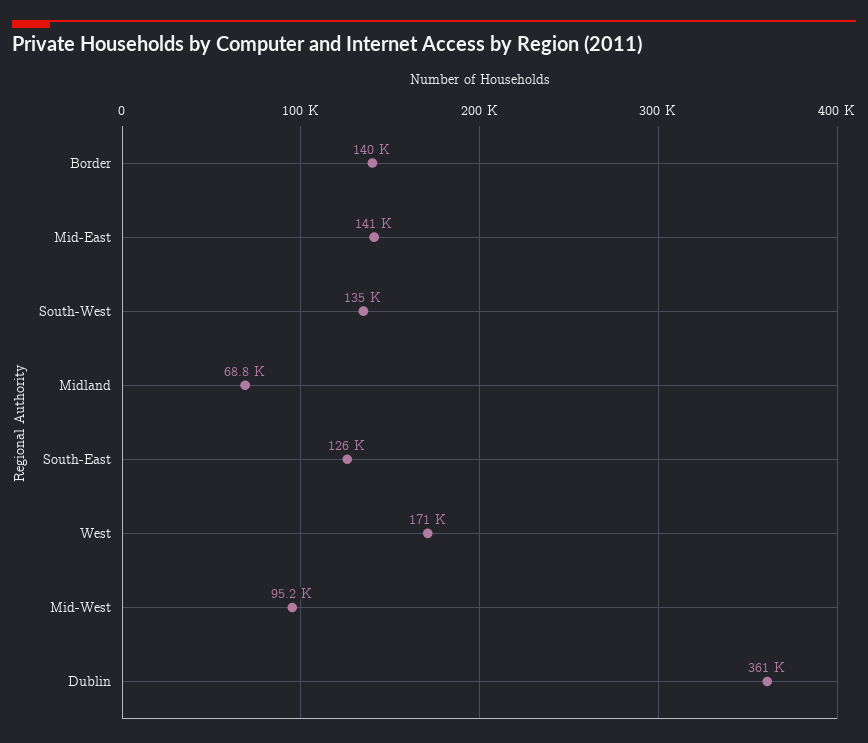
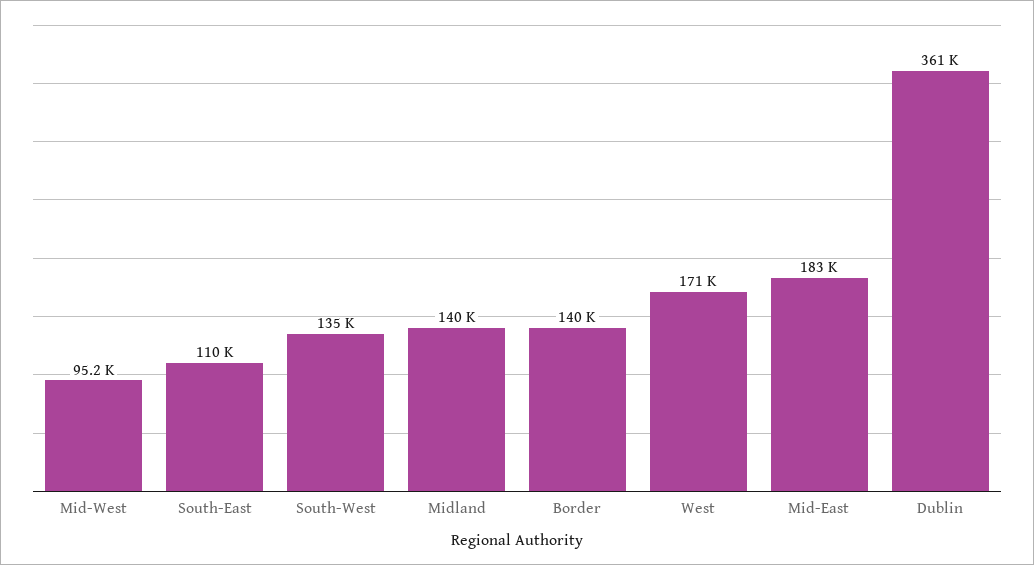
  {
    "Border": 140000,
-   "Mid-East": 141000,
+   "Mid-East": 183000,
    "South-West": 135000,
-   "Midland": 68800,
+   "Midland": 140000,
-   "South-East": 126000,
+   "South-East": 110000,
    "West": 171000,
    "Mid-West": 95200,
    "Dublin": 361000
  }

